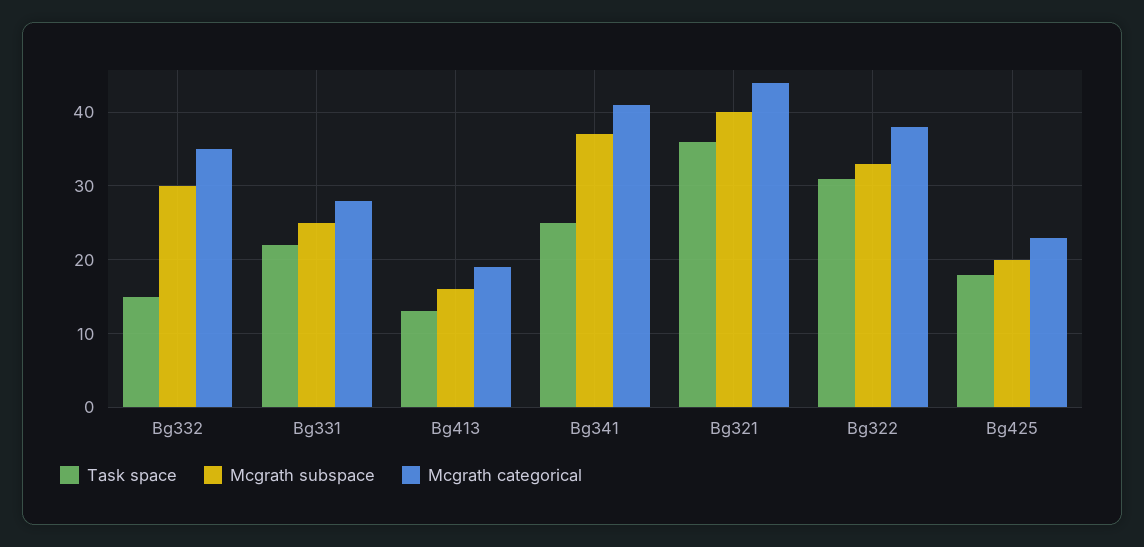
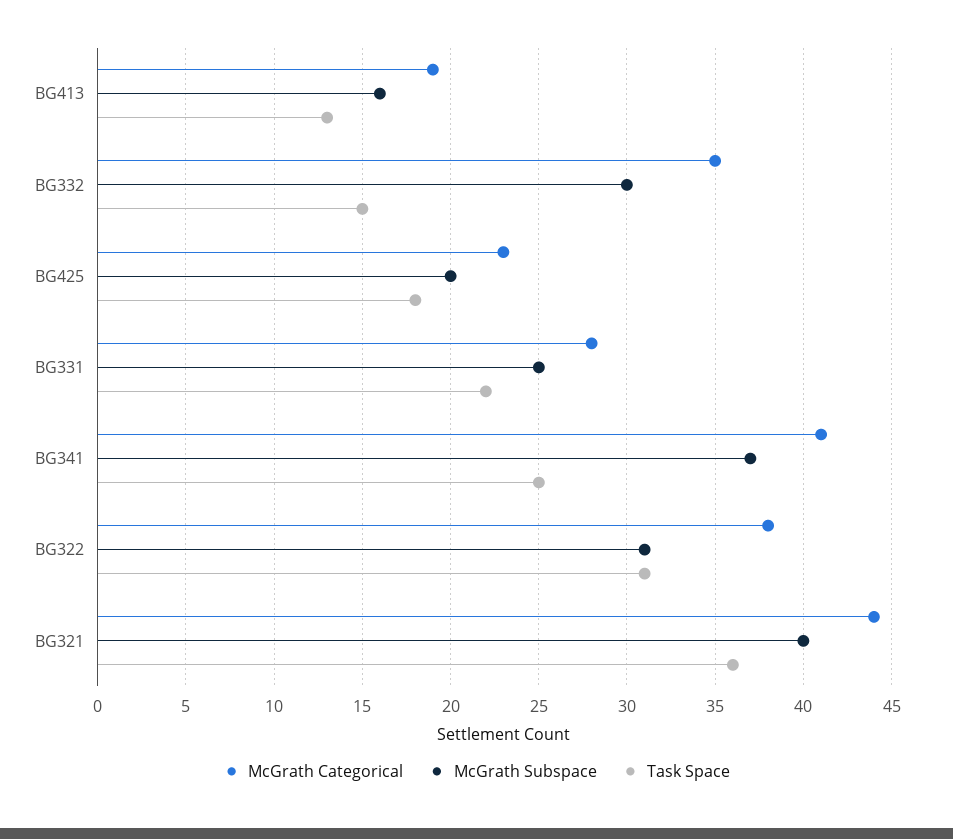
  {
    "Task space": {
      "Bg332": 15,
      "Bg331": 22,
      "Bg413": 13,
      "Bg341": 25,
      "Bg321": 36,
      "Bg322": 31,
      "Bg425": 18
    },
    "Mcgrath subspace": {
      "Bg332": 30,
      "Bg331": 25,
      "Bg413": 16,
      "Bg341": 37,
      "Bg321": 40,
-     "Bg322": 33,
+     "Bg322": 31,
      "Bg425": 20
    },
    "Mcgrath categorical": {
      "Bg332": 35,
      "Bg331": 28,
      "Bg413": 19,
      "Bg341": 41,
      "Bg321": 44,
      "Bg322": 38,
      "Bg425": 23
    }
  }

